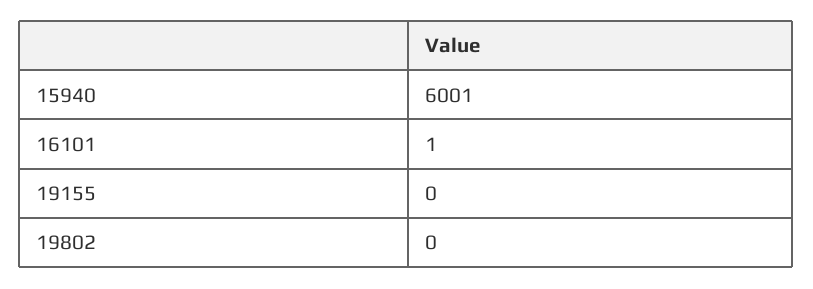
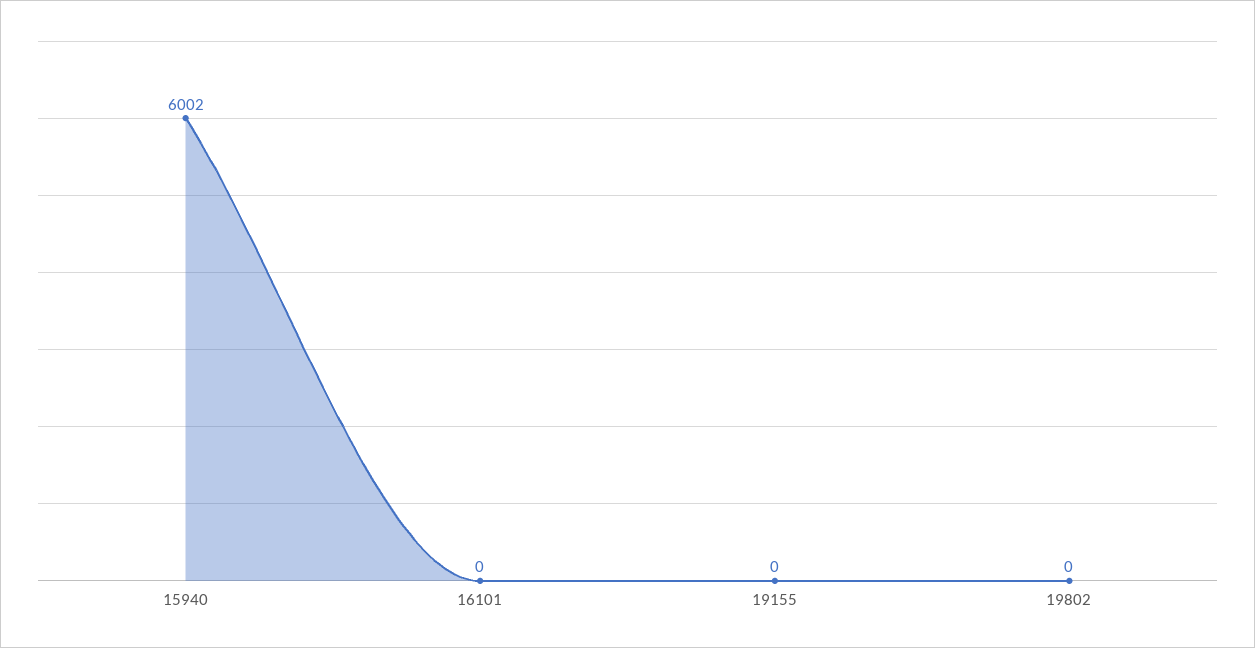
  {
-   "15940": 6001,
+   "15940": 6002,
-   "16101": 1,
+   "16101": 0,
    "19155": 0,
    "19802": 0
  }

